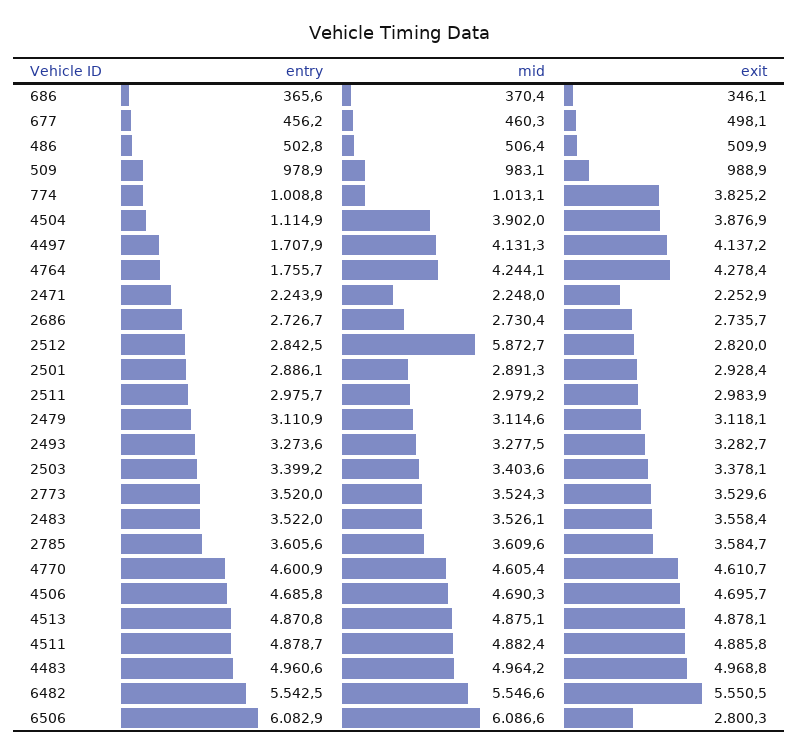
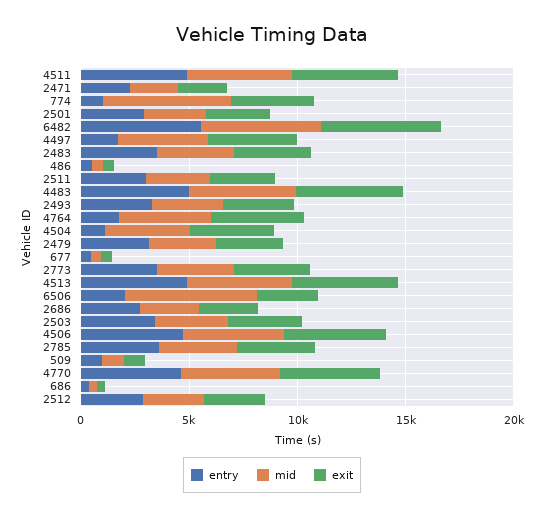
  {
    "entry": {
      "686": 365.6,
      "677": 456.2,
      "486": 502.8,
      "509": 978.9,
      "774": 1008.8,
      "4504": 1114.9,
      "4497": 1707.9,
      "4764": 1755.7,
      "2471": 2243.9,
      "2686": 2726.7,
      "2512": 2842.5,
      "2501": 2886.1,
      "2511": 2975.7,
      "2479": 3110.9,
      "2493": 3273.6,
      "2503": 3399.2,
      "2773": 3520,
      "2483": 3522,
      "2785": 3605.6,
      "4770": 4600.9,
      "4506": 4685.8,
      "4513": 4870.8,
      "4511": 4878.7,
      "4483": 4960.6,
      "6482": 5542.5,
-     "6506": 6082.9
+     "6506": 2000
    },
    "mid": {
      "686": 370.4,
      "677": 460.3,
      "486": 506.4,
      "509": 983.1,
-     "774": 1013.1,
+     "774": 6000,
      "4504": 3902,
      "4497": 4131.3,
      "4764": 4244.1,
      "2471": 2248,
      "2686": 2730.4,
-     "2512": 5872.7,
+     "2512": 3000,
      "2501": 2891.3,
      "2511": 2979.2,
      "2479": 3114.6,
      "2493": 3277.5,
      "2503": 3403.6,
      "2773": 3524.3,
      "2483": 3526.1,
      "2785": 3609.6,
      "4770": 4605.4,
      "4506": 4690.3,
      "4513": 4875.1,
      "4511": 4882.4,
      "4483": 4964.2,
      "6482": 5546.6,
      "6506": 6086.6
    },
    "exit": {
      "686": 346.1,
      "677": 498.1,
      "486": 509.9,
      "509": 988.9,
      "774": 3825.2,
      "4504": 3876.9,
      "4497": 4137.2,
      "4764": 4278.4,
      "2471": 2252.9,
      "2686": 2735.7,
      "2512": 2820,
      "2501": 2928.4,
      "2511": 2983.9,
      "2479": 3118.1,
      "2493": 3282.7,
      "2503": 3378.1,
      "2773": 3529.6,
      "2483": 3558.4,
      "2785": 3584.7,
      "4770": 4610.7,
      "4506": 4695.7,
      "4513": 4878.1,
      "4511": 4885.8,
      "4483": 4968.8,
      "6482": 5550.5,
      "6506": 2800.3
    }
  }

